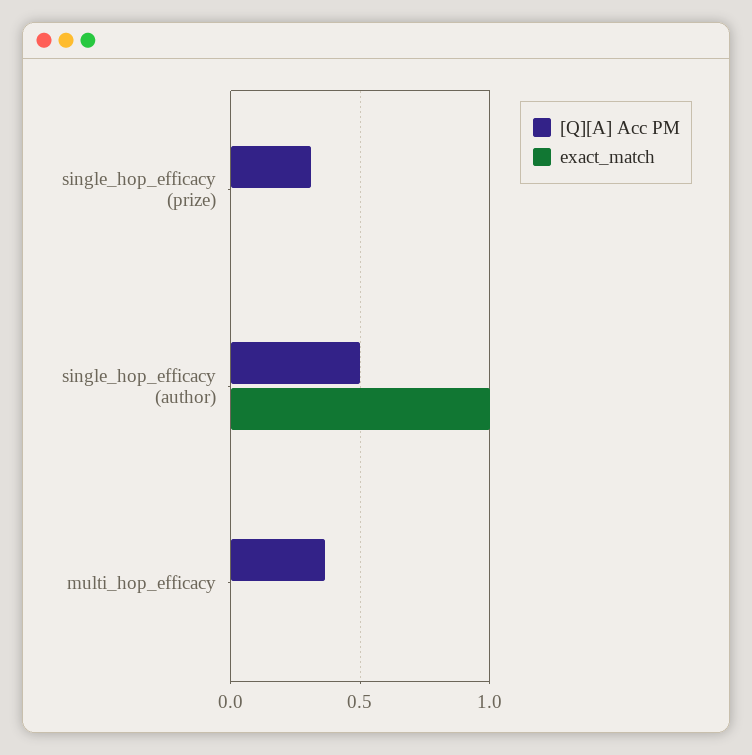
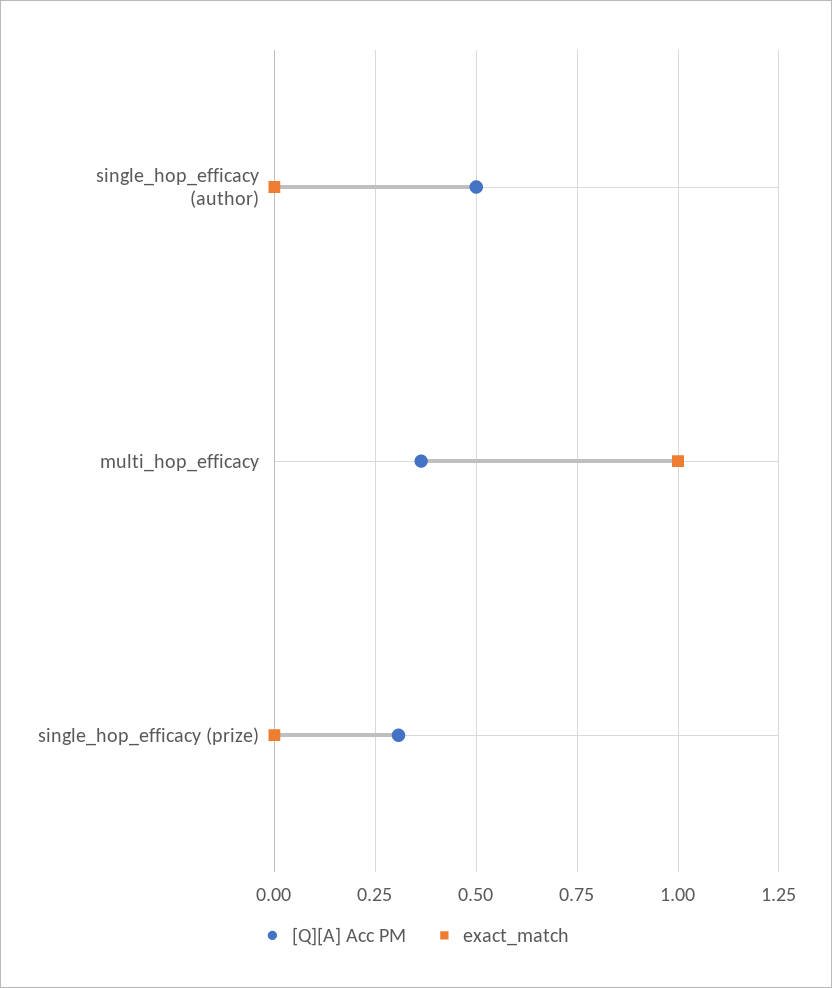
  {
    "[Q][A] Acc PM": {
      "single_hop_efficacy (prize)": 0.3,
      "single_hop_efficacy (author)": 0.5,
      "multi_hop_efficacy": 0.375
    },
    "exact_match": {
      "single_hop_efficacy (prize)": 0,
-     "single_hop_efficacy (author)": 1,
+     "single_hop_efficacy (author)": 0,
-     "multi_hop_efficacy": 0
+     "multi_hop_efficacy": 1
    }
  }

